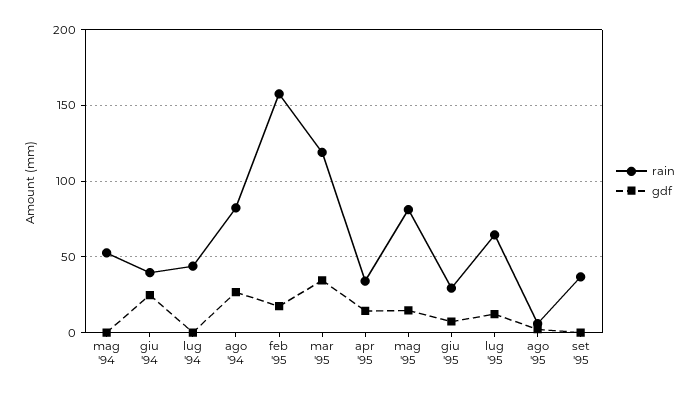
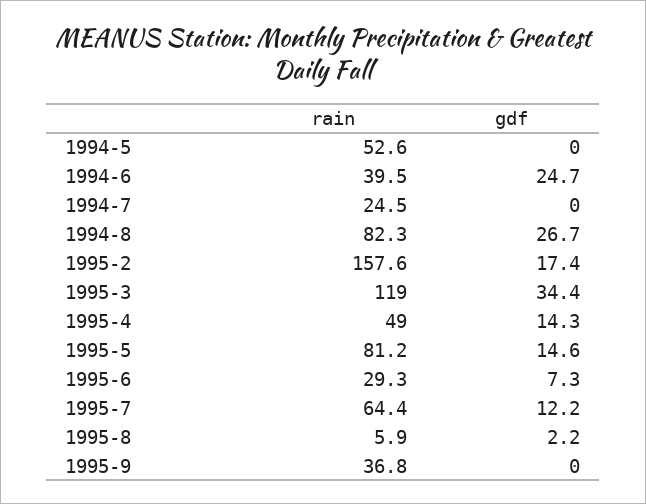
  {
    "rain": {
      "mag '94": 52.6,
      "giu '94": 39.5,
-     "lug '94": 45,
+     "lug '94": 24.5,
      "ago '94": 82.3,
      "feb '95": 157.6,
      "mar '95": 119,
-     "apr '95": 35,
+     "apr '95": 49,
      "mag '95": 81.2,
      "giu '95": 29.3,
      "lug '95": 64.4,
      "ago '95": 5.9,
      "set '95": 36.8
    },
    "gdf": {
      "mag '94": 0,
      "giu '94": 24.7,
      "lug '94": 0,
      "ago '94": 26.7,
      "feb '95": 17.4,
      "mar '95": 34.4,
      "apr '95": 14.3,
      "mag '95": 14.6,
      "giu '95": 7.3,
      "lug '95": 12.2,
      "ago '95": 2.2,
      "set '95": 0
    }
  }

